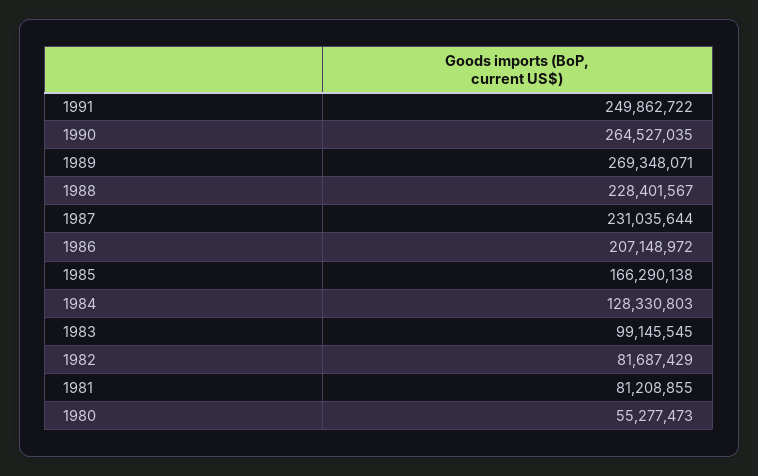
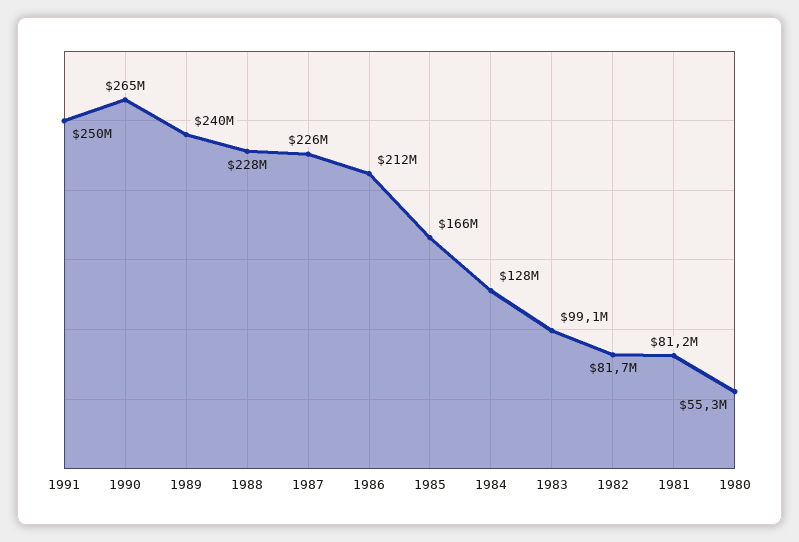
  {
    "1991": 249862722,
    "1990": 264527035,
-   "1989": 269348071,
+   "1989": 240000000,
    "1988": 228401567,
-   "1987": 231035644,
+   "1987": 226000000,
-   "1986": 207148972,
+   "1986": 212000000,
    "1985": 166290138,
    "1984": 128330803,
    "1983": 99145545,
    "1982": 81687429,
    "1981": 81208855,
    "1980": 55277473
  }

